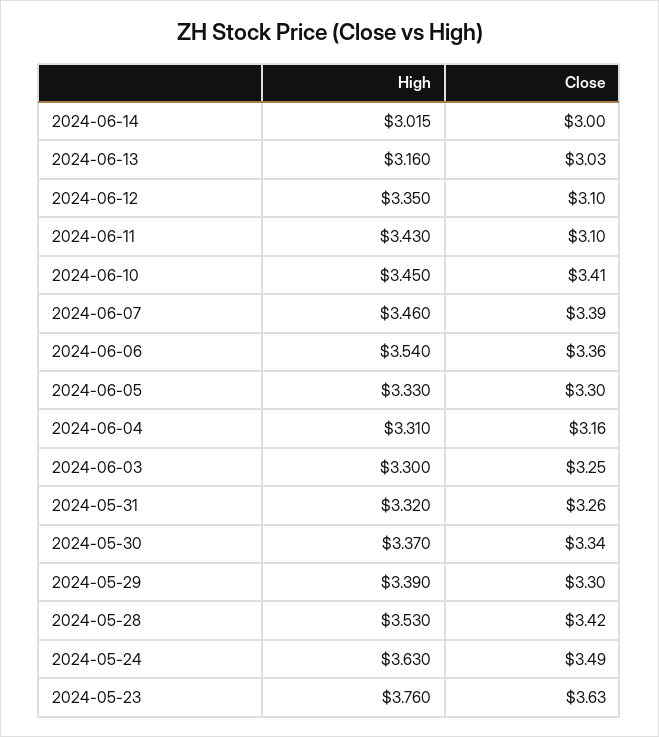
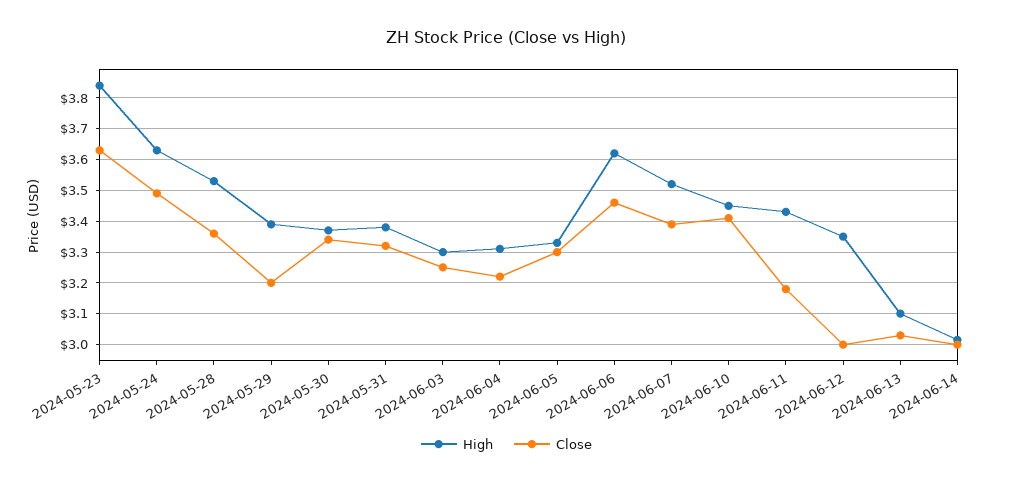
  {
    "High": {
      "2024-06-14": 3.015,
-     "2024-06-13": 3.16,
+     "2024-06-13": 3.1,
      "2024-06-12": 3.35,
      "2024-06-11": 3.43,
      "2024-06-10": 3.45,
-     "2024-06-07": 3.46,
+     "2024-06-07": 3.52,
-     "2024-06-06": 3.54,
+     "2024-06-06": 3.62,
      "2024-06-05": 3.33,
      "2024-06-04": 3.31,
      "2024-06-03": 3.3,
-     "2024-05-31": 3.32,
+     "2024-05-31": 3.38,
      "2024-05-30": 3.37,
      "2024-05-29": 3.39,
      "2024-05-28": 3.53,
      "2024-05-24": 3.63,
-     "2024-05-23": 3.76
+     "2024-05-23": 3.84
    },
    "Close": {
      "2024-06-14": 3,
      "2024-06-13": 3.03,
-     "2024-06-12": 3.1,
+     "2024-06-12": 3,
-     "2024-06-11": 3.1,
+     "2024-06-11": 3.18,
      "2024-06-10": 3.41,
      "2024-06-07": 3.39,
-     "2024-06-06": 3.36,
+     "2024-06-06": 3.46,
      "2024-06-05": 3.3,
-     "2024-06-04": 3.16,
+     "2024-06-04": 3.22,
      "2024-06-03": 3.25,
-     "2024-05-31": 3.26,
+     "2024-05-31": 3.32,
      "2024-05-30": 3.34,
-     "2024-05-29": 3.3,
+     "2024-05-29": 3.2,
-     "2024-05-28": 3.42,
+     "2024-05-28": 3.36,
      "2024-05-24": 3.49,
      "2024-05-23": 3.63
    }
  }

